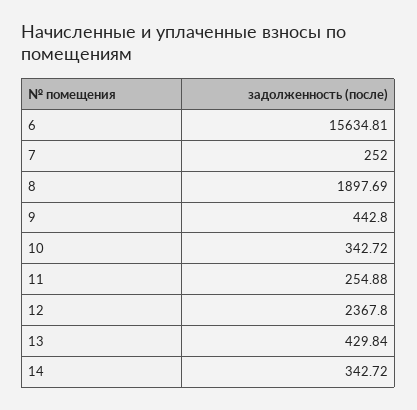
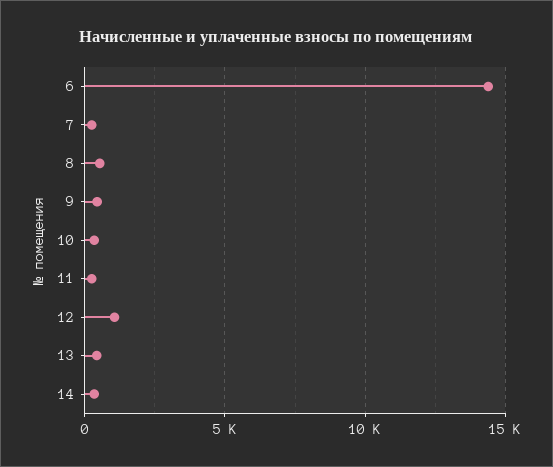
  {
-   "6": 15634.81,
+   "6": 14500,
    "7": 252,
-   "8": 1897.69,
+   "8": 500,
    "9": 442.8,
    "10": 342.72,
    "11": 254.88,
-   "12": 2367.8,
+   "12": 1000,
    "13": 429.84,
    "14": 342.72
  }

